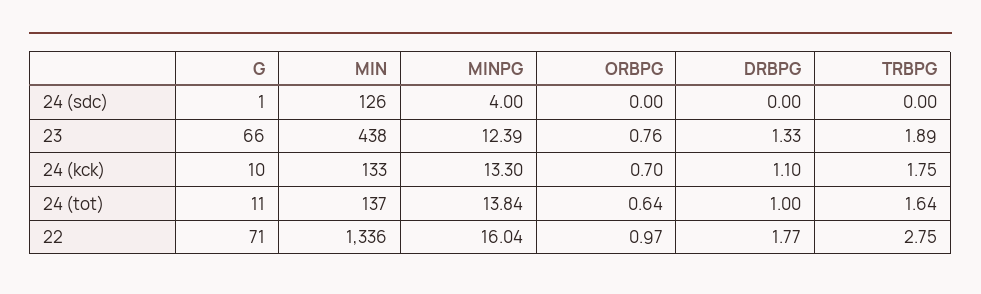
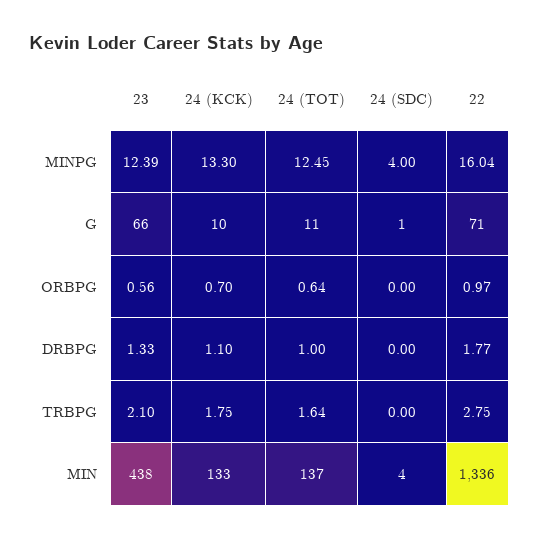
  {
    "G": {
      "24 (sdc)": 1,
      "23": 66,
      "24 (kck)": 10,
      "24 (tot)": 11,
      "22": 71
    },
    "MIN": {
-     "24 (sdc)": 126,
+     "24 (sdc)": 4,
      "23": 438,
      "24 (kck)": 133,
      "24 (tot)": 137,
      "22": 1336
    },
    "MINPG": {
      "24 (sdc)": 4,
      "23": 12.39,
      "24 (kck)": 13.3,
-     "24 (tot)": 13.84,
+     "24 (tot)": 12.45,
      "22": 16.04
    },
    "ORBPG": {
      "24 (sdc)": 0,
-     "23": 0.76,
+     "23": 0.56,
      "24 (kck)": 0.7,
      "24 (tot)": 0.64,
      "22": 0.97
    },
    "DRBPG": {
      "24 (sdc)": 0,
      "23": 1.33,
      "24 (kck)": 1.1,
      "24 (tot)": 1,
      "22": 1.77
    },
    "TRBPG": {
      "24 (sdc)": 0,
-     "23": 1.89,
+     "23": 2.1,
      "24 (kck)": 1.75,
      "24 (tot)": 1.64,
      "22": 2.75
    }
  }

